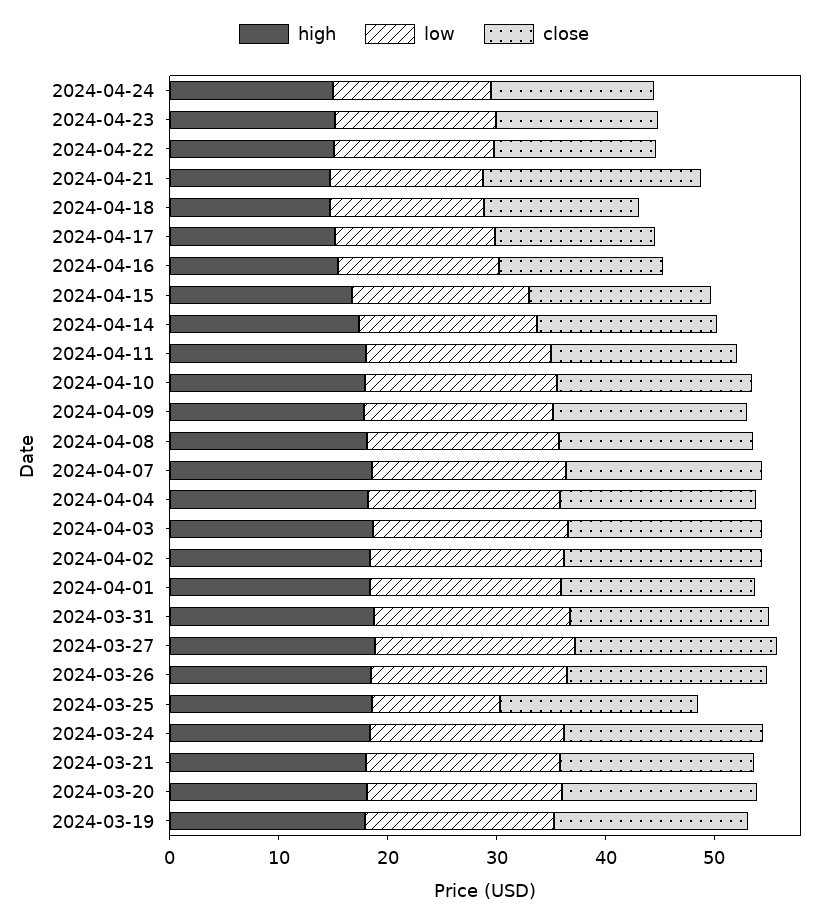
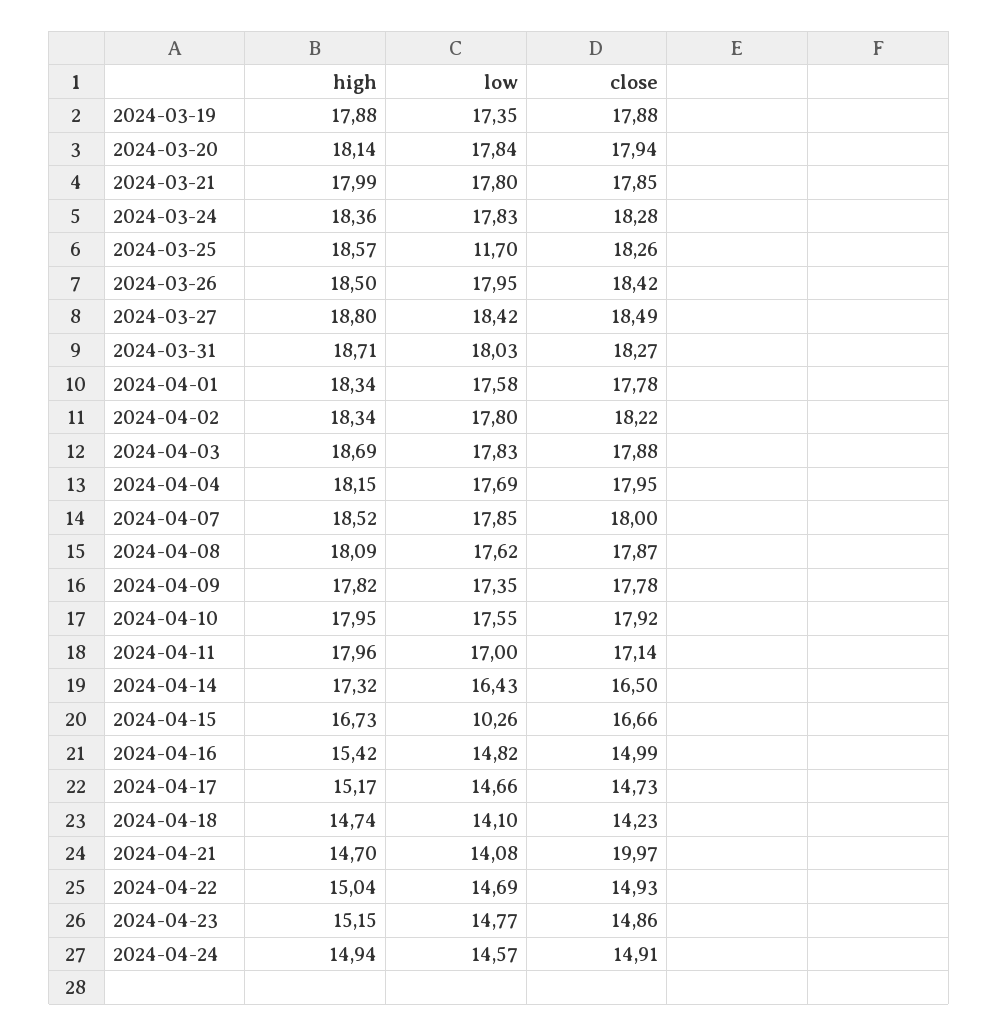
  {
    "high": {
      "2024-04-24": 14.94,
      "2024-04-23": 15.15,
      "2024-04-22": 15.04,
      "2024-04-21": 14.7,
      "2024-04-18": 14.74,
      "2024-04-17": 15.17,
      "2024-04-16": 15.42,
      "2024-04-15": 16.73,
      "2024-04-14": 17.32,
      "2024-04-11": 17.96,
      "2024-04-10": 17.95,
      "2024-04-09": 17.82,
      "2024-04-08": 18.09,
      "2024-04-07": 18.52,
      "2024-04-04": 18.15,
      "2024-04-03": 18.69,
      "2024-04-02": 18.34,
      "2024-04-01": 18.34,
      "2024-03-31": 18.71,
      "2024-03-27": 18.8,
      "2024-03-26": 18.5,
      "2024-03-25": 18.57,
      "2024-03-24": 18.36,
      "2024-03-21": 17.99,
      "2024-03-20": 18.14,
      "2024-03-19": 17.88
    },
    "low": {
      "2024-04-24": 14.57,
      "2024-04-23": 14.77,
      "2024-04-22": 14.69,
      "2024-04-21": 14.08,
      "2024-04-18": 14.1,
      "2024-04-17": 14.66,
      "2024-04-16": 14.82,
-     "2024-04-15": 16,
+     "2024-04-15": 10.26,
      "2024-04-14": 16.43,
      "2024-04-11": 17,
      "2024-04-10": 17.55,
      "2024-04-09": 17.35,
      "2024-04-08": 17.62,
      "2024-04-07": 17.85,
      "2024-04-04": 17.69,
      "2024-04-03": 17.83,
      "2024-04-02": 17.8,
      "2024-04-01": 17.58,
      "2024-03-31": 18.03,
      "2024-03-27": 18.42,
      "2024-03-26": 17.95,
      "2024-03-25": 11.7,
      "2024-03-24": 17.83,
      "2024-03-21": 17.8,
      "2024-03-20": 17.84,
      "2024-03-19": 17.35
    },
    "close": {
      "2024-04-24": 14.91,
      "2024-04-23": 14.86,
      "2024-04-22": 14.93,
      "2024-04-21": 19.97,
      "2024-04-18": 14.23,
      "2024-04-17": 14.73,
      "2024-04-16": 14.99,
      "2024-04-15": 16.66,
      "2024-04-14": 16.5,
      "2024-04-11": 17.14,
      "2024-04-10": 17.92,
      "2024-04-09": 17.78,
      "2024-04-08": 17.87,
      "2024-04-07": 18,
      "2024-04-04": 17.95,
      "2024-04-03": 17.88,
      "2024-04-02": 18.22,
      "2024-04-01": 17.78,
      "2024-03-31": 18.27,
      "2024-03-27": 18.49,
      "2024-03-26": 18.42,
      "2024-03-25": 18.26,
      "2024-03-24": 18.28,
      "2024-03-21": 17.85,
      "2024-03-20": 17.94,
      "2024-03-19": 17.88
    }
  }

